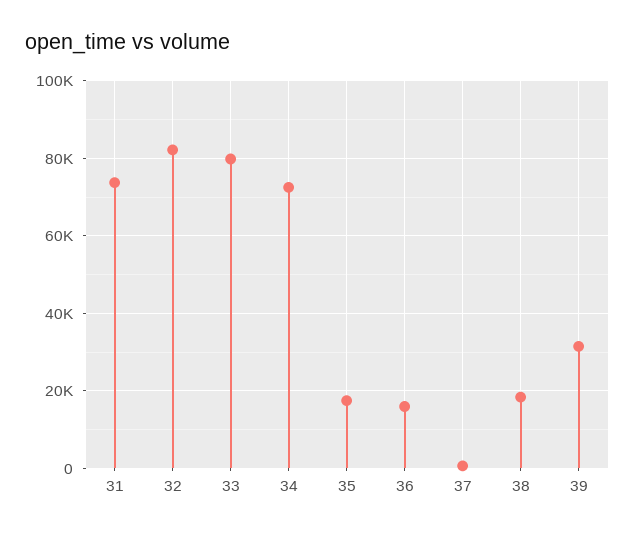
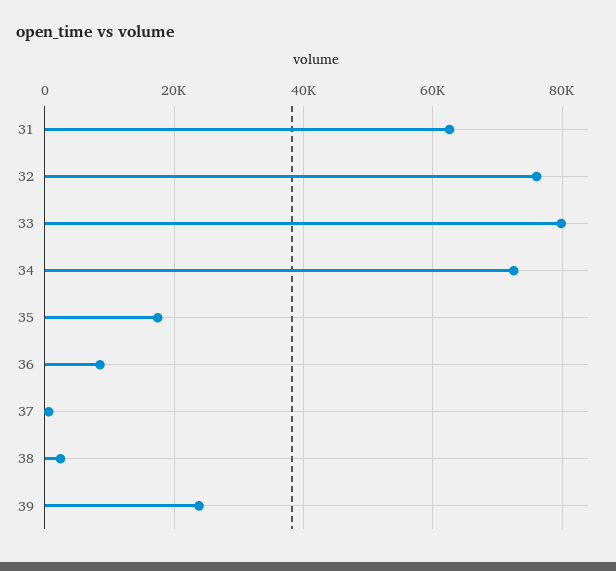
  {
-   "31": 74000,
+   "31": 62000,
-   "32": 82000,
+   "32": 76000,
    "33": 80000,
    "34": 72000,
    "35": 18000,
-   "36": 16000,
+   "36": 8000,
    "37": 0,
-   "38": 18000,
+   "38": 2000,
-   "39": 32000
+   "39": 24000
  }

